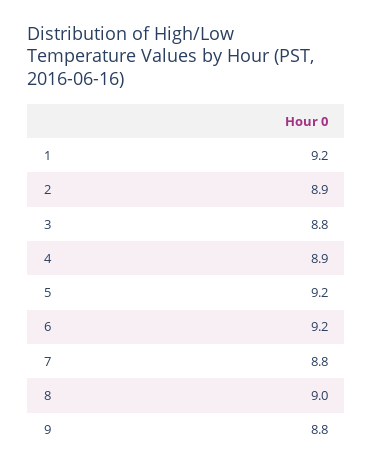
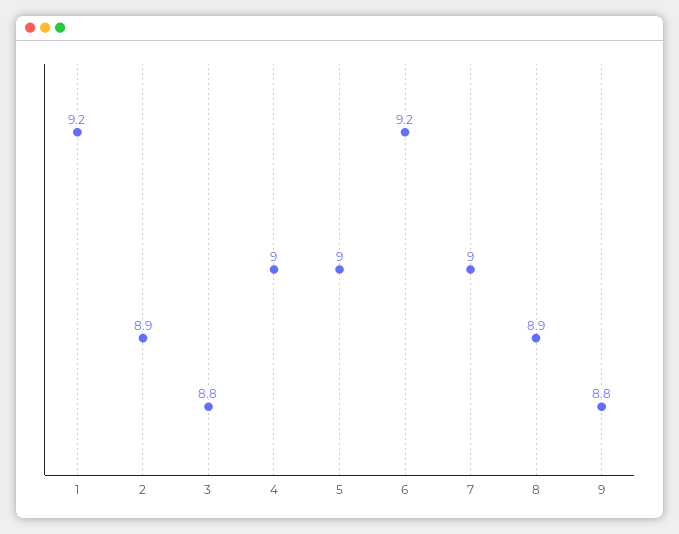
  {
    "1": 9.2,
    "2": 8.9,
    "3": 8.8,
-   "4": 8.9,
+   "4": 9,
-   "5": 9.2,
+   "5": 9,
    "6": 9.2,
-   "7": 8.8,
+   "7": 9,
-   "8": 9,
+   "8": 8.9,
    "9": 8.8
  }

